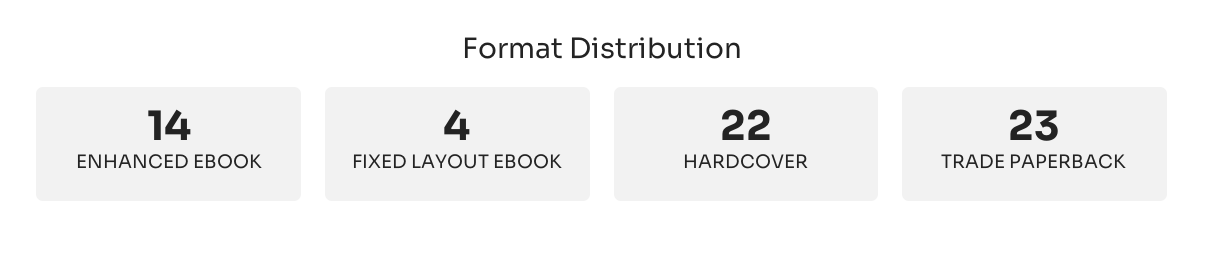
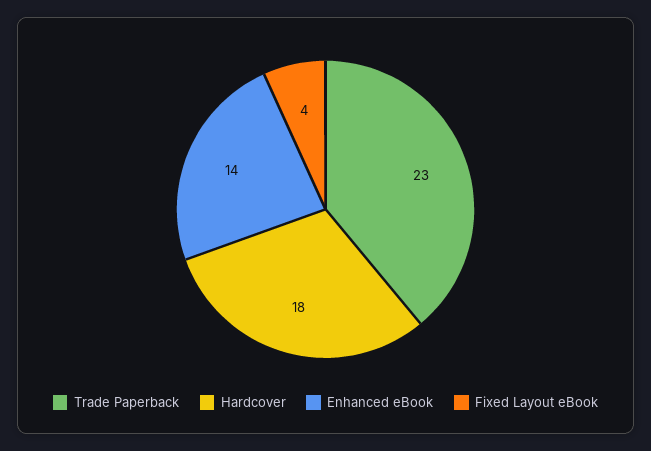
  {
    "ENHANCED EBOOK": 14,
    "FIXED LAYOUT EBOOK": 4,
-   "HARDCOVER": 22,
+   "HARDCOVER": 18,
    "TRADE PAPERBACK": 23
  }

